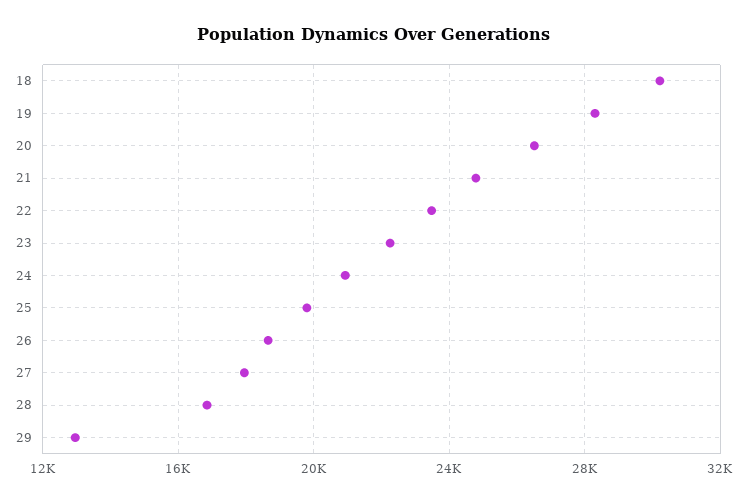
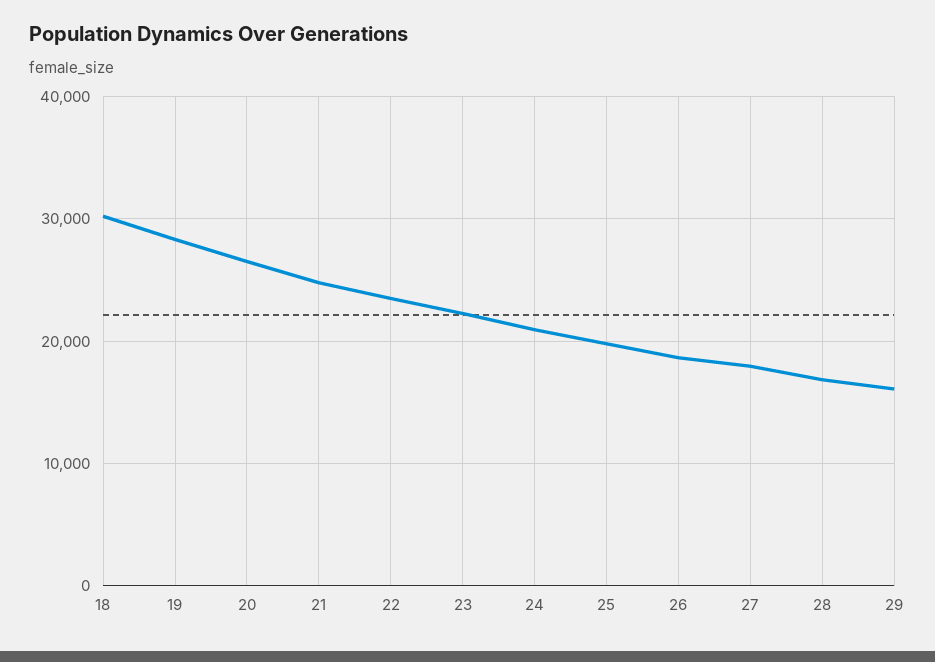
  {
    "18": 30000,
    "19": 28500,
    "20": 26500,
    "21": 25000,
    "22": 23500,
    "23": 22500,
    "24": 21000,
    "25": 20000,
    "26": 18500,
    "27": 18000,
    "28": 17000,
-   "29": 13000
+   "29": 16000
  }

